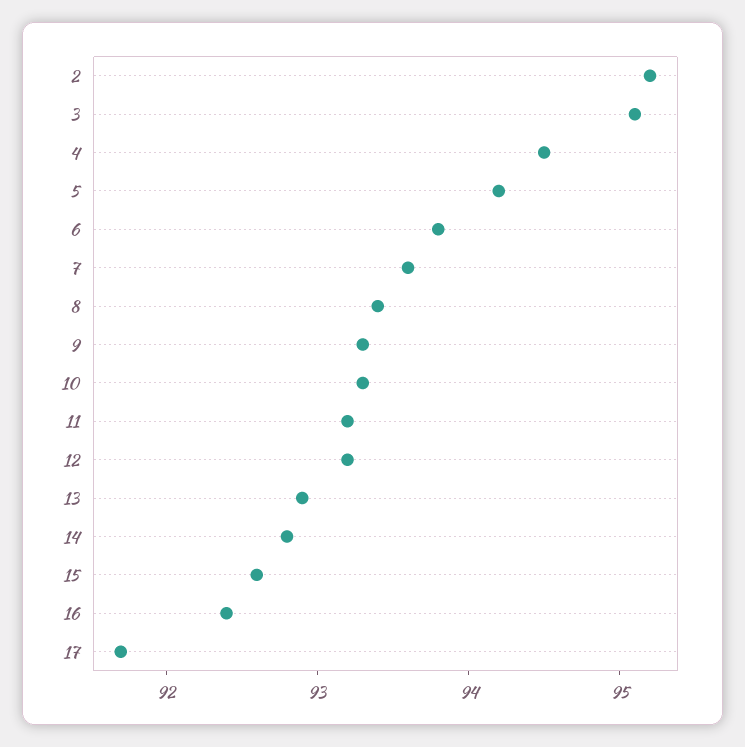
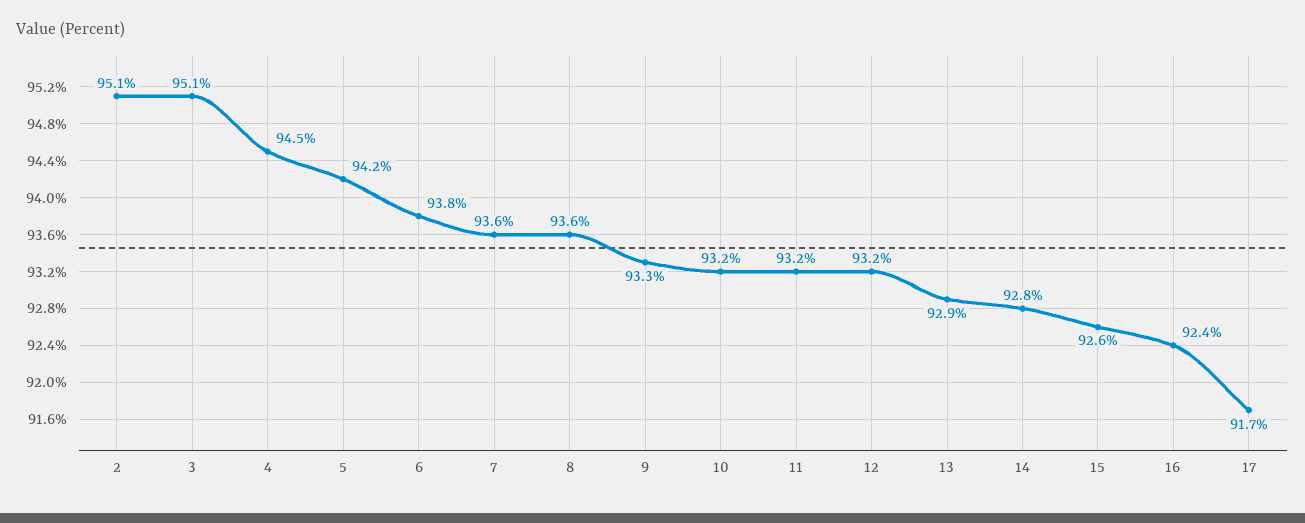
  {
-   "2": 95.2,
+   "2": 95.1,
    "3": 95.1,
    "4": 94.5,
    "5": 94.2,
    "6": 93.8,
    "7": 93.6,
-   "8": 93.4,
+   "8": 93.6,
    "9": 93.3,
-   "10": 93.3,
+   "10": 93.2,
    "11": 93.2,
    "12": 93.2,
    "13": 92.9,
    "14": 92.8,
    "15": 92.6,
    "16": 92.4,
    "17": 91.7
  }

